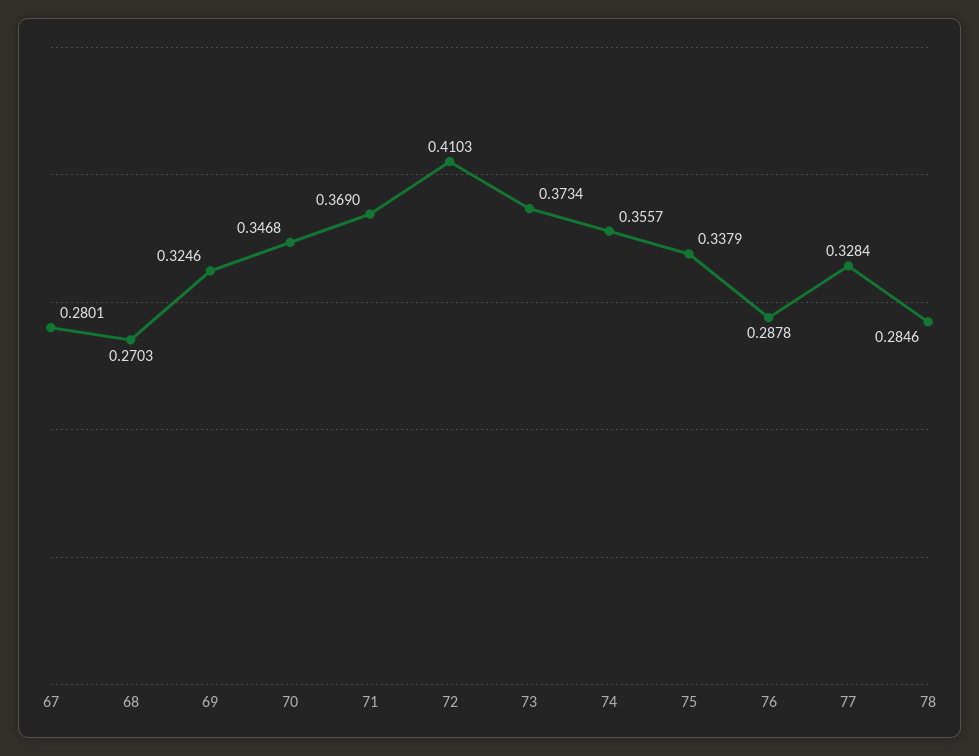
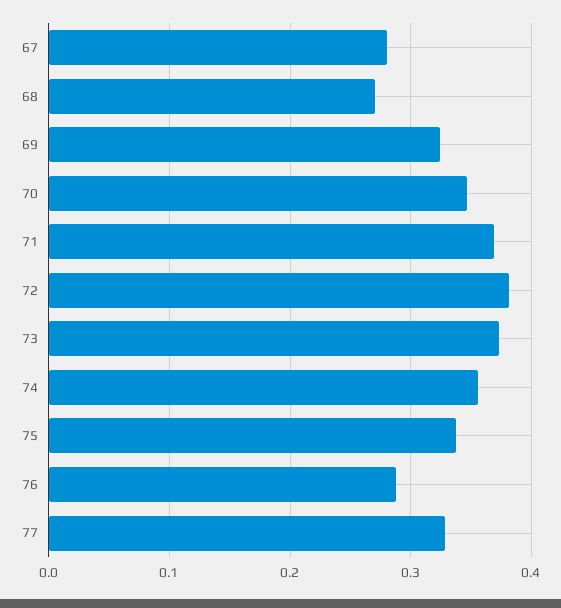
  {
    "67": 0.2801,
    "68": 0.2703,
    "69": 0.3246,
    "70": 0.3468,
    "71": 0.369,
-   "72": 0.4103,
+   "72": 0.38,
    "73": 0.3734,
    "74": 0.3557,
    "75": 0.3379,
    "76": 0.2878,
-   "77": 0.3284,
+   "77": 0.3284
-   "78": 0.2846
  }

